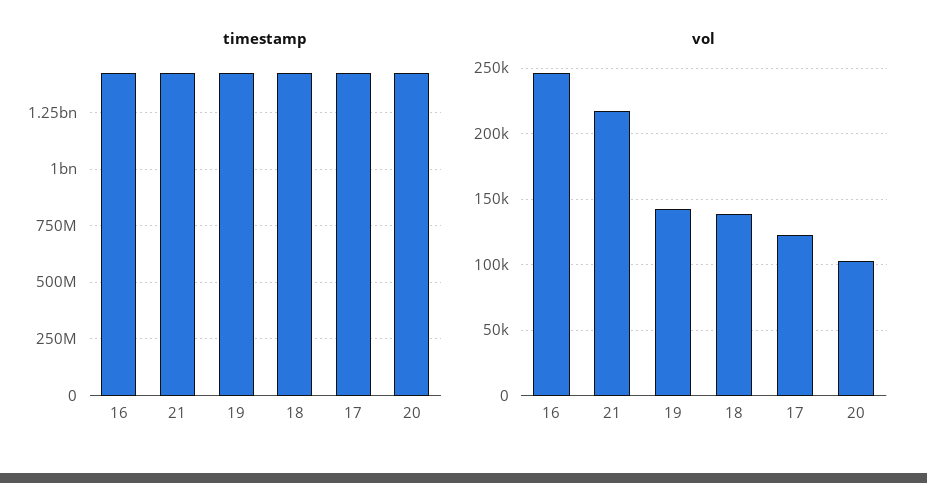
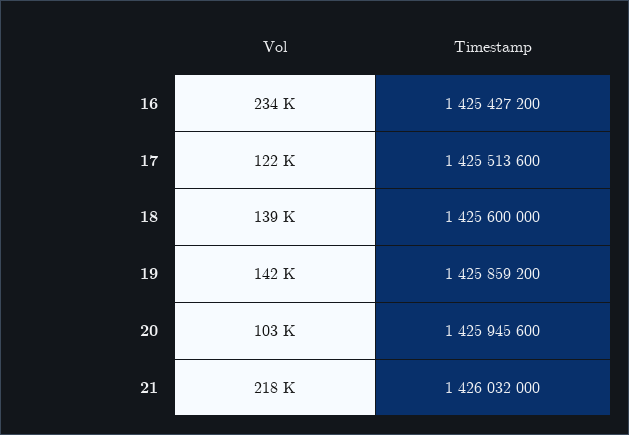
  {
    "timestamp": {
      "16": 1425427200,
      "21": 1426032000,
      "19": 1425859200,
      "18": 1425600000,
      "17": 1425513600,
      "20": 1425945600
    },
    "vol": {
-     "16": 245000,
+     "16": 234000,
      "21": 218000,
      "19": 142000,
      "18": 139000,
      "17": 122000,
      "20": 103000
    }
  }

